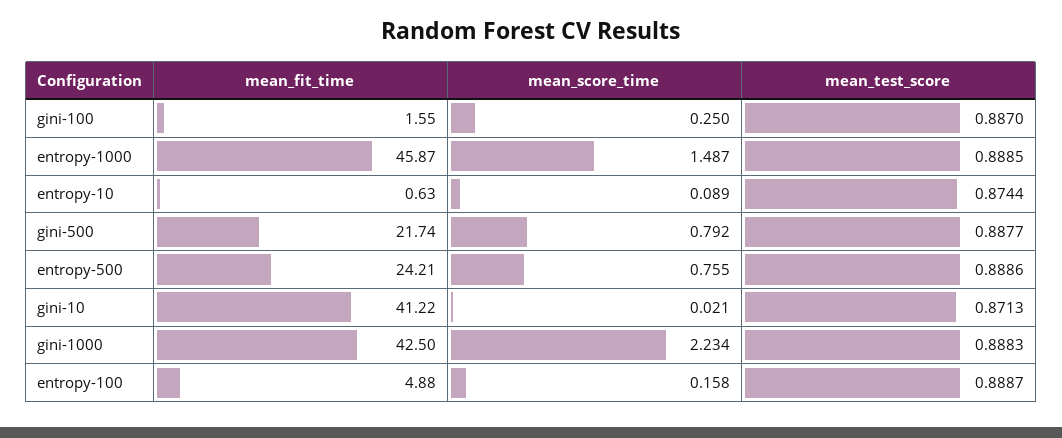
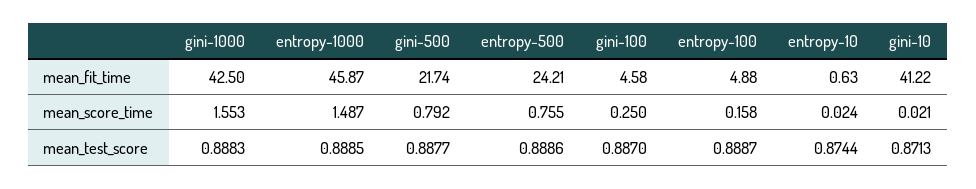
  {
    "mean_fit_time": {
-     "gini-100": 1.55,
+     "gini-100": 4.58,
      "entropy-1000": 45.87,
      "entropy-10": 0.63,
      "gini-500": 21.74,
      "entropy-500": 24.21,
      "gini-10": 41.22,
      "gini-1000": 42.5,
      "entropy-100": 4.88
    },
    "mean_score_time": {
      "gini-100": 0.25,
      "entropy-1000": 1.487,
-     "entropy-10": 0.089,
+     "entropy-10": 0.024,
      "gini-500": 0.792,
      "entropy-500": 0.755,
      "gini-10": 0.021,
-     "gini-1000": 2.234,
+     "gini-1000": 1.553,
      "entropy-100": 0.158
    },
    "mean_test_score": {
      "gini-100": 0.887,
      "entropy-1000": 0.8885,
      "entropy-10": 0.8744,
      "gini-500": 0.8877,
      "entropy-500": 0.8886,
      "gini-10": 0.8713,
      "gini-1000": 0.8883,
      "entropy-100": 0.8887
    }
  }

